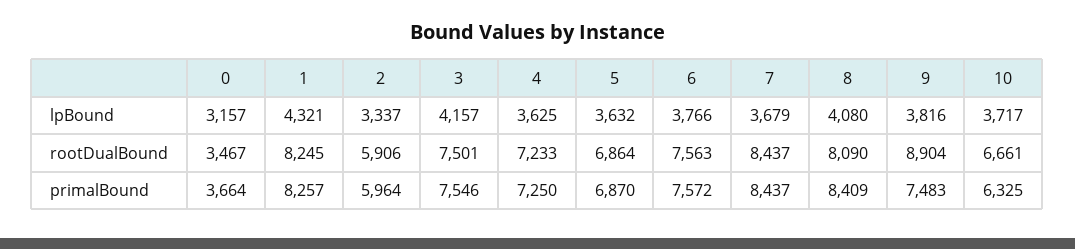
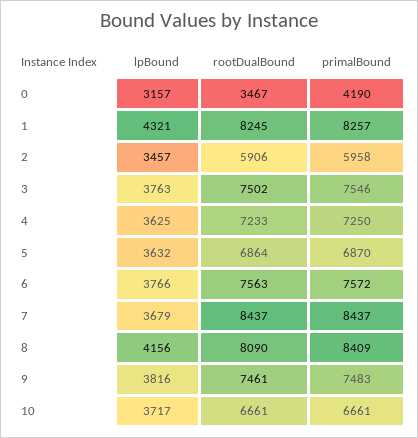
  {
    "0": {
      "lpBound": 3157,
      "rootDualBound": 3467,
-     "primalBound": 3664
+     "primalBound": 4190
    },
    "1": {
      "lpBound": 4321,
      "rootDualBound": 8245,
      "primalBound": 8257
    },
    "2": {
-     "lpBound": 3337,
+     "lpBound": 3457,
      "rootDualBound": 5906,
-     "primalBound": 5964
+     "primalBound": 5958
    },
    "3": {
-     "lpBound": 4157,
+     "lpBound": 3763,
-     "rootDualBound": 7501,
+     "rootDualBound": 7502,
      "primalBound": 7546
    },
    "4": {
      "lpBound": 3625,
      "rootDualBound": 7233,
      "primalBound": 7250
    },
    "5": {
      "lpBound": 3632,
      "rootDualBound": 6864,
      "primalBound": 6870
    },
    "6": {
      "lpBound": 3766,
      "rootDualBound": 7563,
      "primalBound": 7572
    },
    "7": {
      "lpBound": 3679,
      "rootDualBound": 8437,
      "primalBound": 8437
    },
    "8": {
-     "lpBound": 4080,
+     "lpBound": 4156,
      "rootDualBound": 8090,
      "primalBound": 8409
    },
    "9": {
      "lpBound": 3816,
-     "rootDualBound": 8904,
+     "rootDualBound": 7461,
      "primalBound": 7483
    },
    "10": {
      "lpBound": 3717,
      "rootDualBound": 6661,
-     "primalBound": 6325
+     "primalBound": 6661
    }
  }

